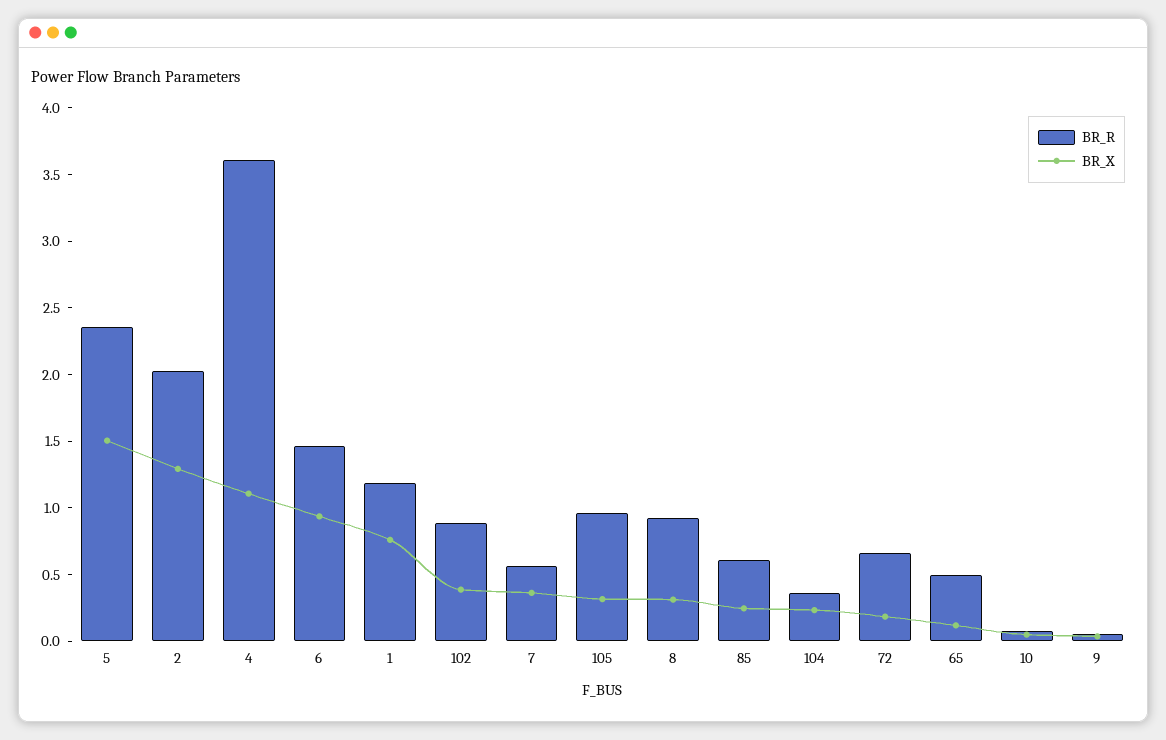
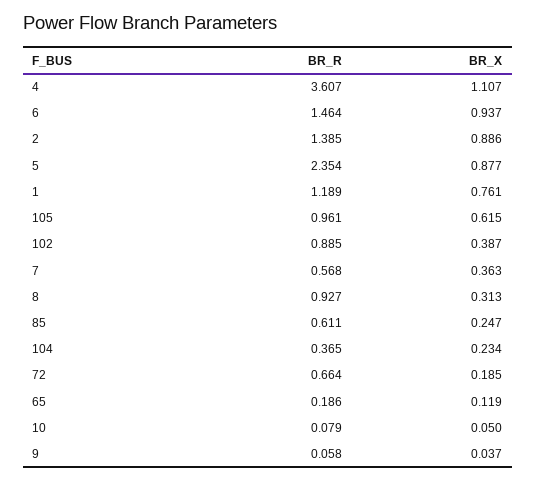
  {
    "BR_R": {
      "5": 2.354,
-     "2": 2,
+     "2": 1.385,
      "4": 3.607,
      "6": 1.464,
      "1": 1.189,
      "102": 0.885,
      "7": 0.568,
      "105": 0.961,
      "8": 0.927,
      "85": 0.611,
      "104": 0.365,
      "72": 0.664,
-     "65": 0.5,
+     "65": 0.186,
      "10": 0.079,
      "9": 0.058
    },
    "BR_X": {
-     "5": 1.5,
+     "5": 0.877,
-     "2": 1.3,
+     "2": 0.886,
      "4": 1.107,
      "6": 0.937,
      "1": 0.761,
      "102": 0.387,
      "7": 0.363,
-     "105": 0.3,
+     "105": 0.615,
      "8": 0.313,
      "85": 0.247,
      "104": 0.234,
      "72": 0.185,
      "65": 0.119,
      "10": 0.05,
      "9": 0.037
    }
  }

